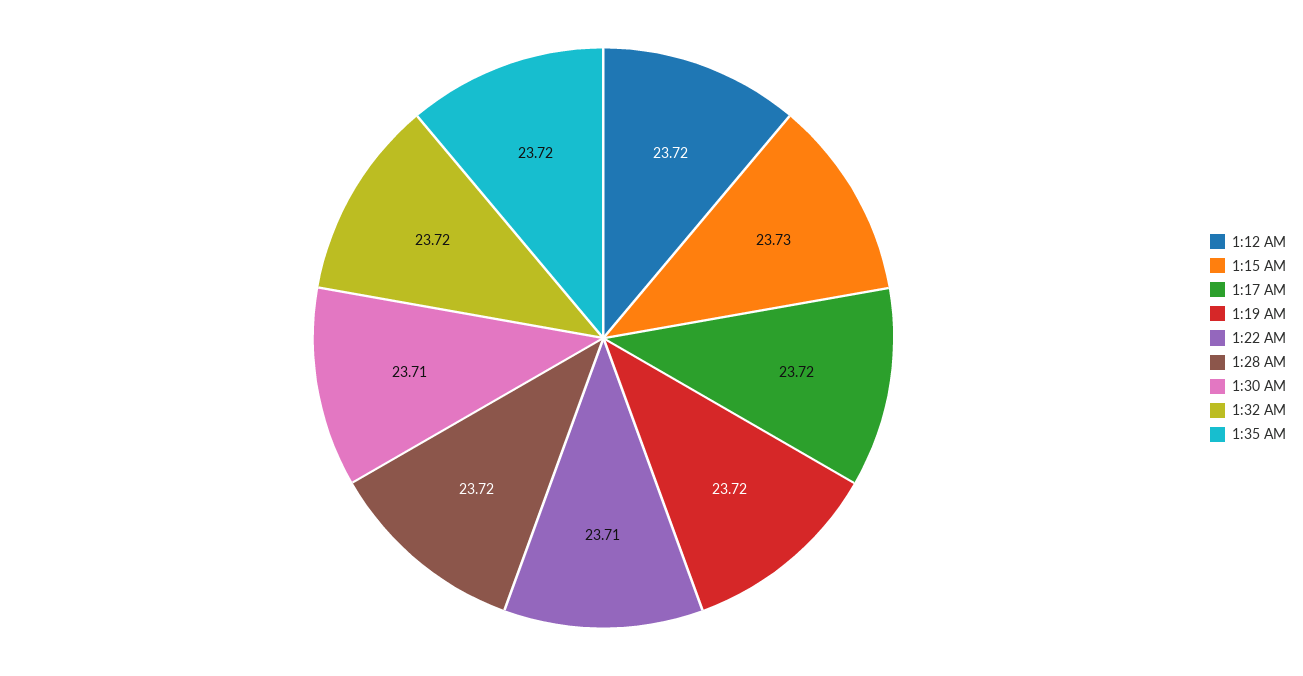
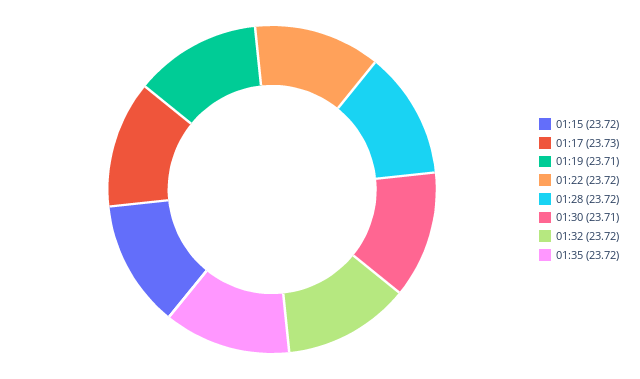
  {
-   "1:12 AM": 23.72,
-   "1:15 AM": 23.73,
+   "1:15 AM": 23.72,
-   "1:17 AM": 23.72,
+   "1:17 AM": 23.73,
-   "1:19 AM": 23.72,
+   "1:19 AM": 23.71,
-   "1:22 AM": 23.71,
+   "1:22 AM": 23.72,
    "1:28 AM": 23.72,
    "1:30 AM": 23.71,
    "1:32 AM": 23.72,
    "1:35 AM": 23.72
  }

